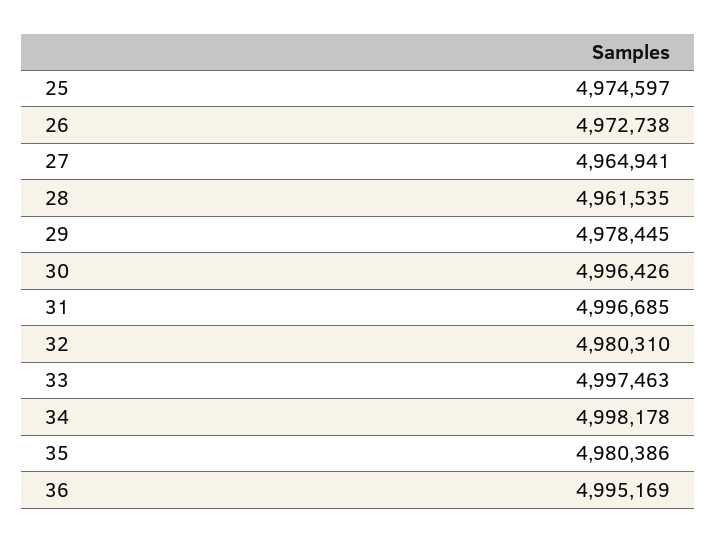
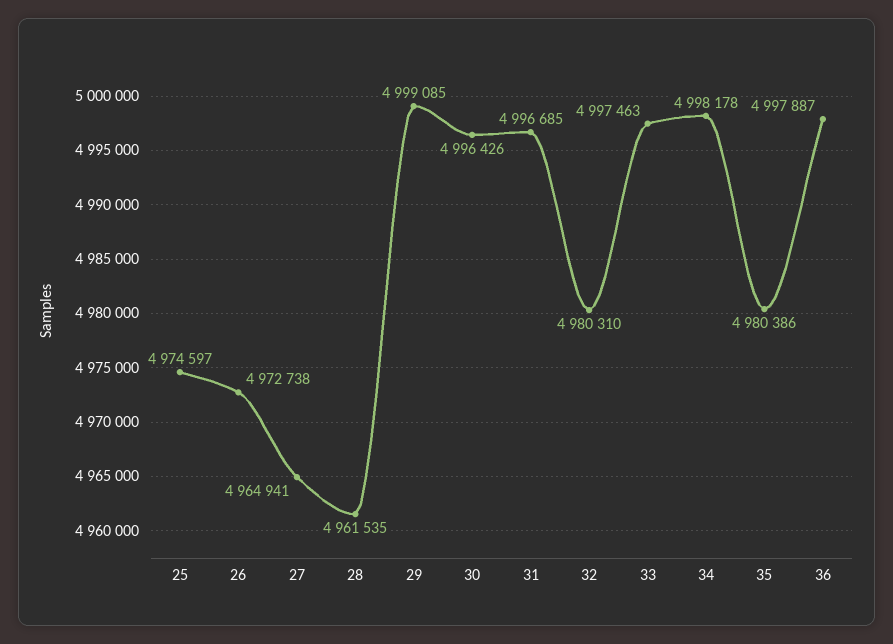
  {
    "25": 4974597,
    "26": 4972738,
    "27": 4964941,
    "28": 4961535,
-   "29": 4978445,
+   "29": 4999085,
    "30": 4996426,
    "31": 4996685,
    "32": 4980310,
    "33": 4997463,
    "34": 4998178,
    "35": 4980386,
-   "36": 4995169
+   "36": 4997887
  }

